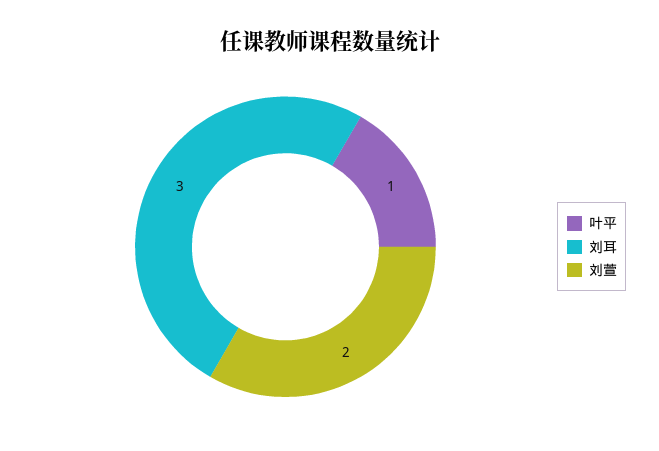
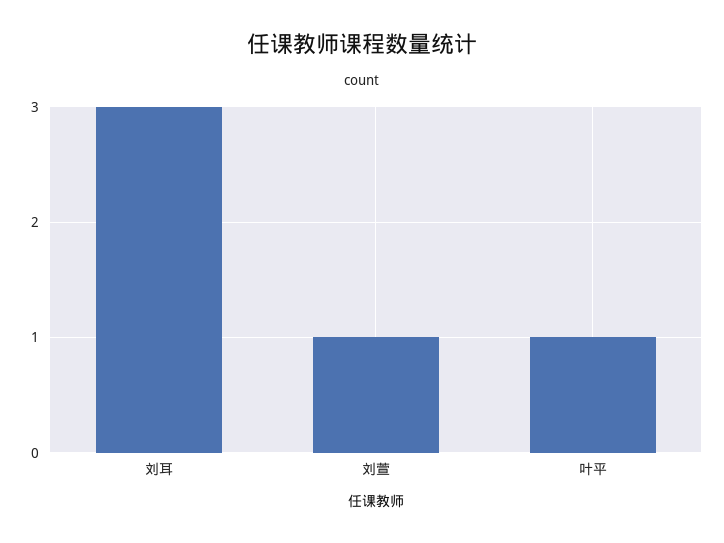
  {
    "叶平": 1,
    "刘耳": 3,
-   "刘萱": 2
+   "刘萱": 1
  }

